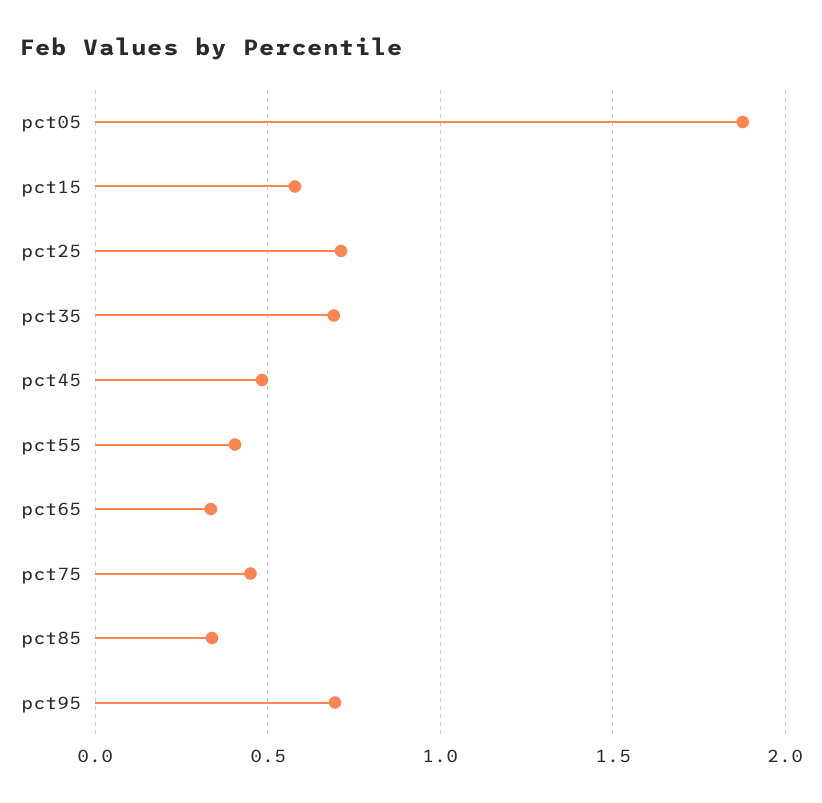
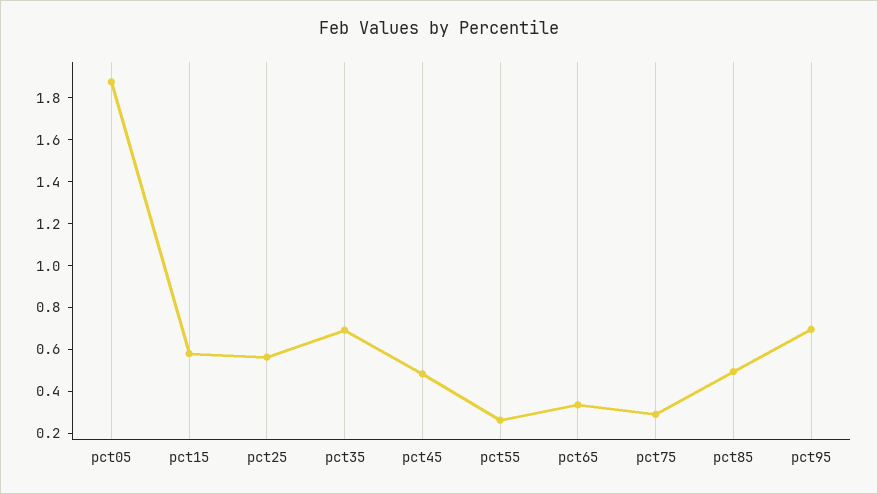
  {
    "pct05": 1.9,
    "pct15": 0.6,
-   "pct25": 0.7,
+   "pct25": 0.55,
    "pct35": 0.7,
    "pct45": 0.5,
-   "pct55": 0.4,
+   "pct55": 0.25,
    "pct65": 0.35,
-   "pct75": 0.45,
+   "pct75": 0.3,
-   "pct85": 0.35,
+   "pct85": 0.5,
    "pct95": 0.7
  }

